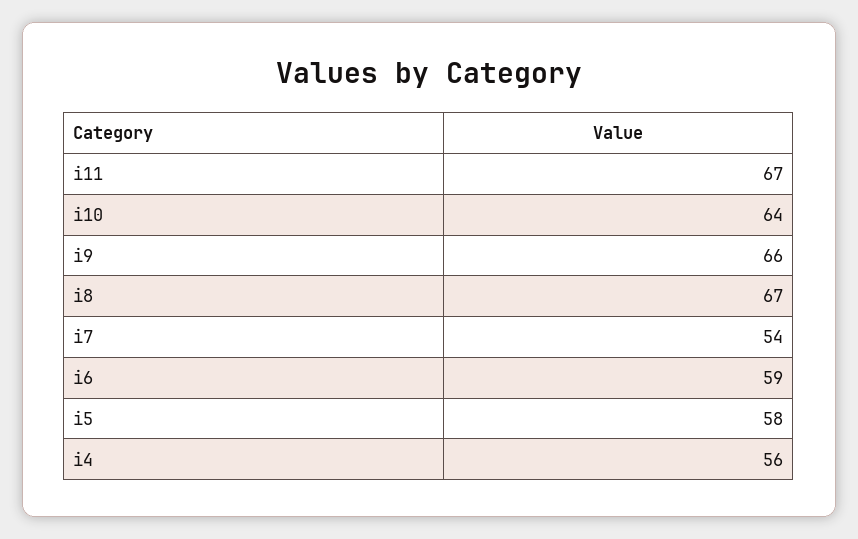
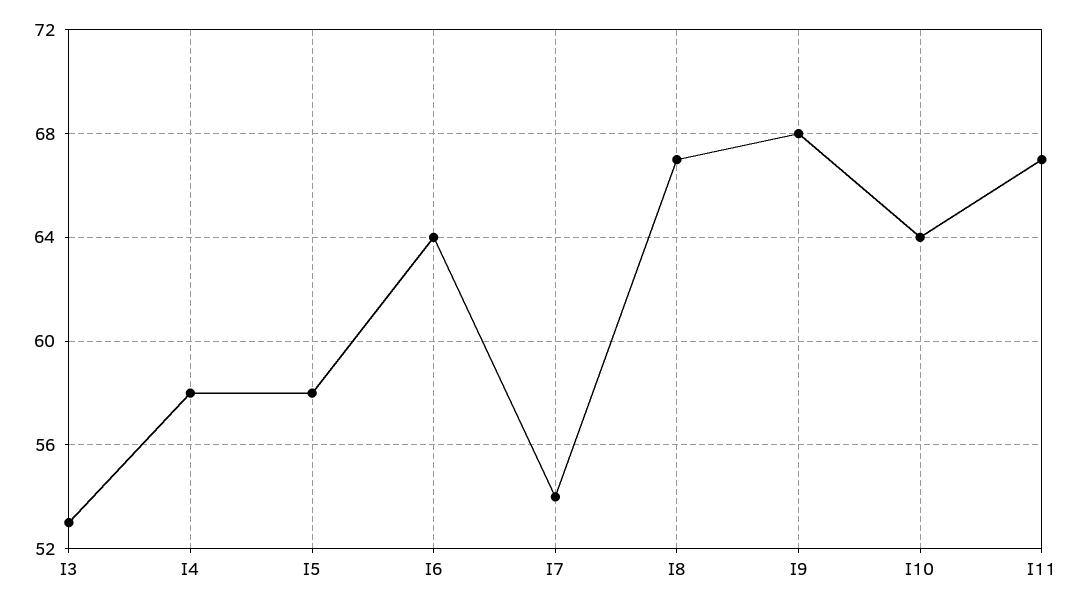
  {
    "i11": 67,
    "i10": 64,
-   "i9": 66,
+   "i9": 68,
    "i8": 67,
    "i7": 54,
-   "i6": 59,
+   "i6": 64,
    "i5": 58,
-   "i4": 56
+   "i4": 58,
+   "I3": 53
  }

